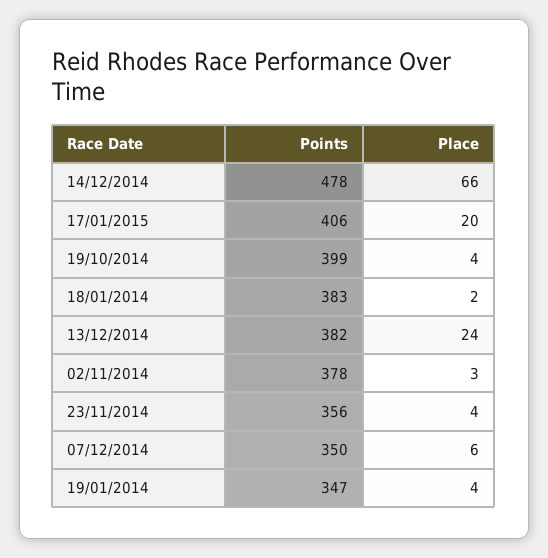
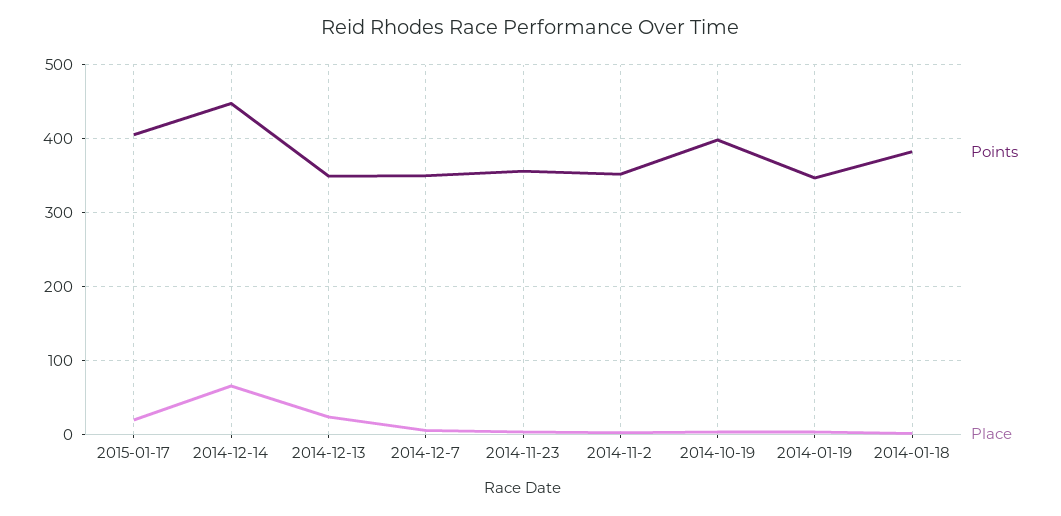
  {
    "Points": {
-     "14/12/2014": 478,
+     "14/12/2014": 450,
      "17/01/2015": 406,
      "19/10/2014": 399,
      "18/01/2014": 383,
-     "13/12/2014": 382,
+     "13/12/2014": 350,
-     "02/11/2014": 378,
+     "02/11/2014": 350,
      "23/11/2014": 356,
      "07/12/2014": 350,
      "19/01/2014": 347
    },
    "Place": {
      "14/12/2014": 66,
      "17/01/2015": 20,
      "19/10/2014": 4,
      "18/01/2014": 2,
      "13/12/2014": 24,
      "02/11/2014": 3,
      "23/11/2014": 4,
      "07/12/2014": 6,
      "19/01/2014": 4
    }
  }

